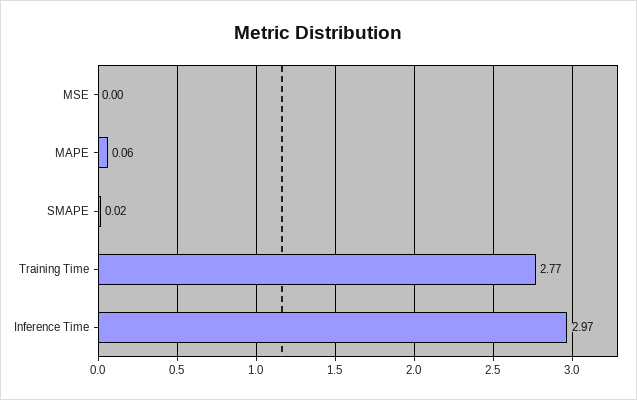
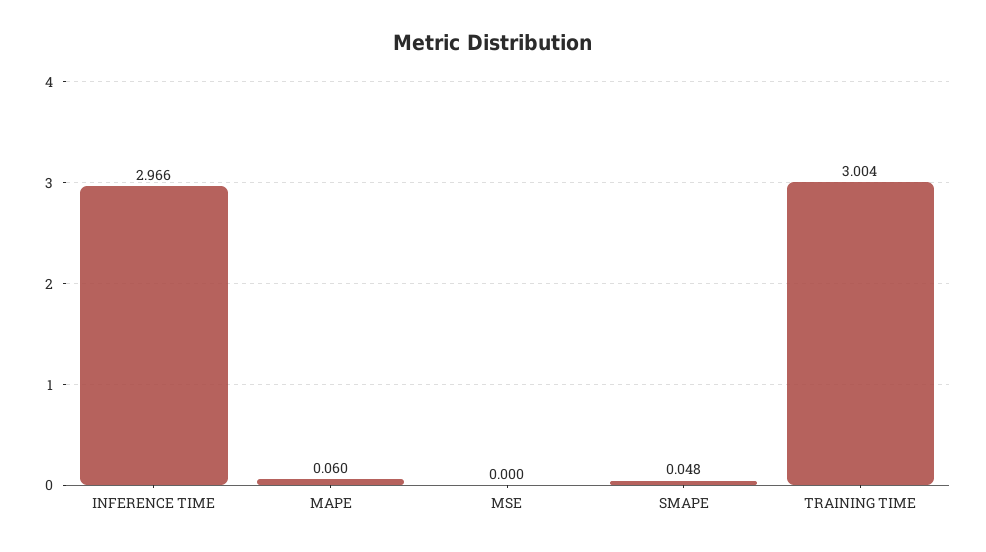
  {
    "MSE": 0,
    "MAPE": 0.06,
-   "SMAPE": 0.02,
+   "SMAPE": 0.048,
-   "Training Time": 2.77,
+   "Training Time": 3.004,
    "Inference Time": 2.966
  }

